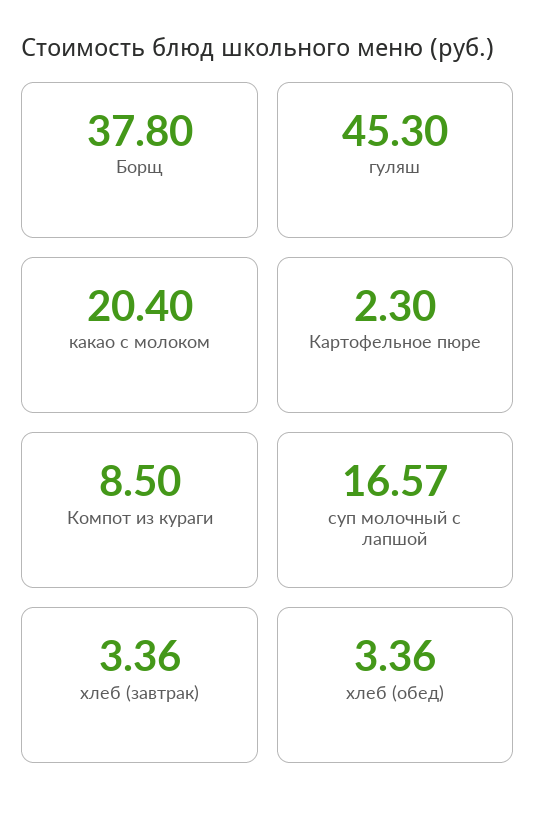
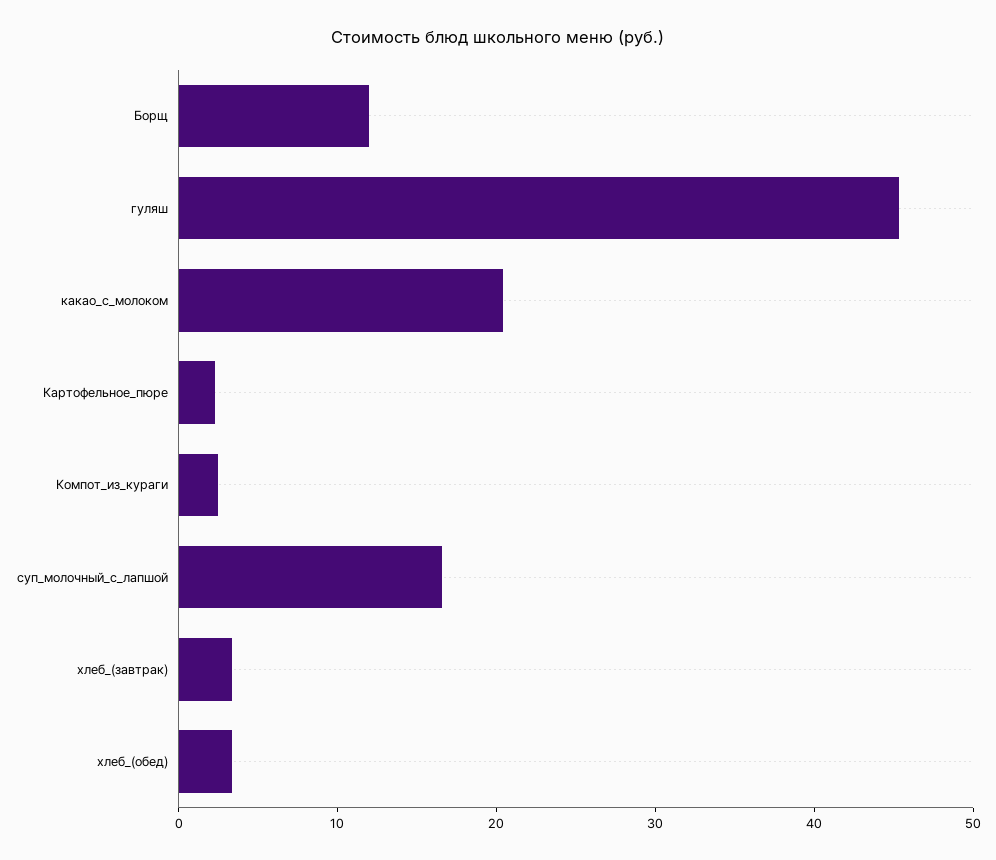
  {
-   "Борщ": 37.8,
+   "Борщ": 12,
    "гуляш": 45.3,
    "какао с молоком": 20.4,
    "Картофельное пюре": 2.3,
-   "Компот из кураги": 8.5,
+   "Компот из кураги": 2,
    "суп молочный с лапшой": 16.57,
    "хлеб (завтрак)": 3.36,
    "хлеб (обед)": 3.36
  }

